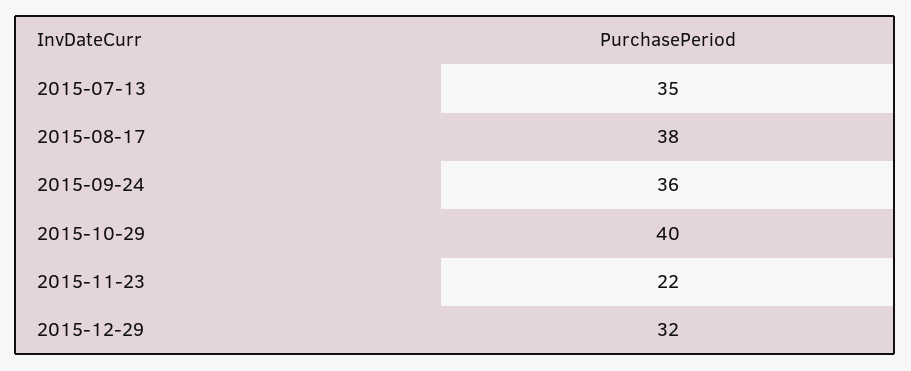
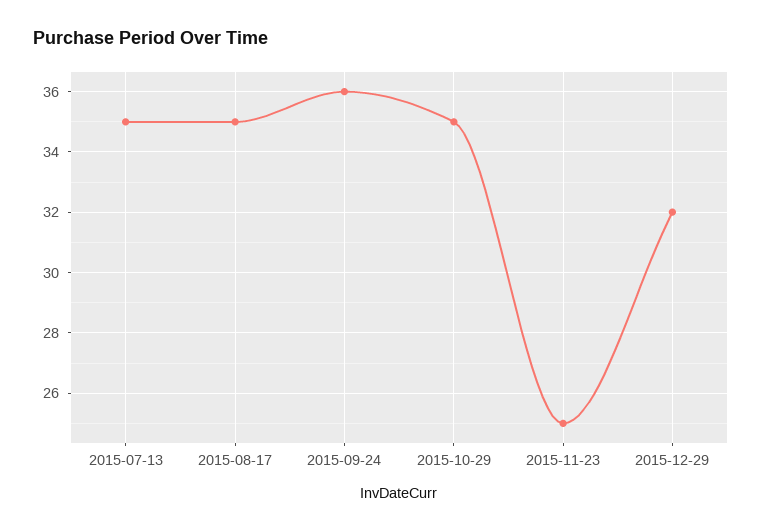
  {
    "2015-07-13": 35,
-   "2015-08-17": 38,
+   "2015-08-17": 35,
    "2015-09-24": 36,
-   "2015-10-29": 40,
+   "2015-10-29": 35,
-   "2015-11-23": 22,
+   "2015-11-23": 25,
    "2015-12-29": 32
  }

